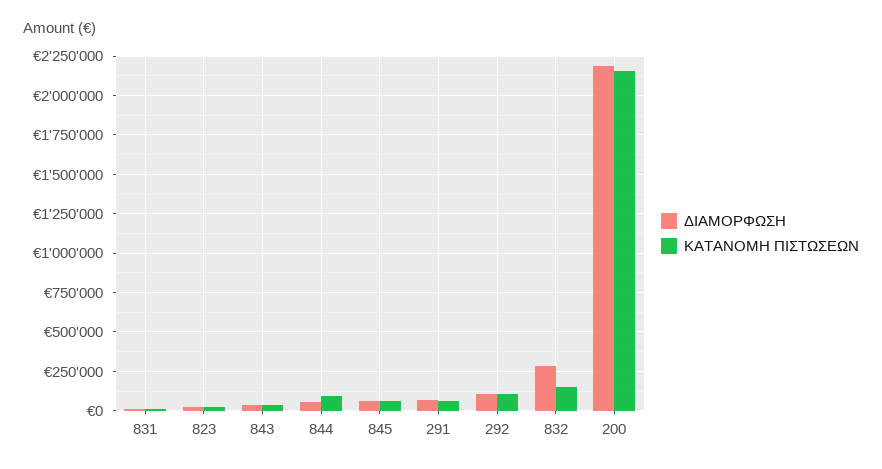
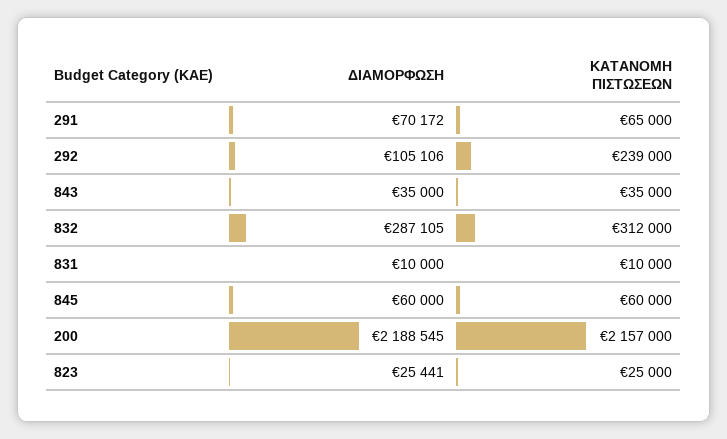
  {
    "ΔΙΑΜΟΡΦΩΣΗ": {
      "831": 10000,
      "823": 25441,
      "843": 35000,
-     "844": 50000,
      "845": 60000,
      "291": 70172,
      "292": 105106,
      "832": 287105,
      "200": 2188545
    },
    "ΚΑΤΑΝΟΜΗ ΠΙΣΤΩΣΕΩΝ": {
      "831": 10000,
      "823": 25000,
      "843": 35000,
-     "844": 100000,
      "845": 60000,
      "291": 65000,
-     "292": 100000,
+     "292": 239000,
-     "832": 150000,
+     "832": 312000,
      "200": 2157000
    }
  }

